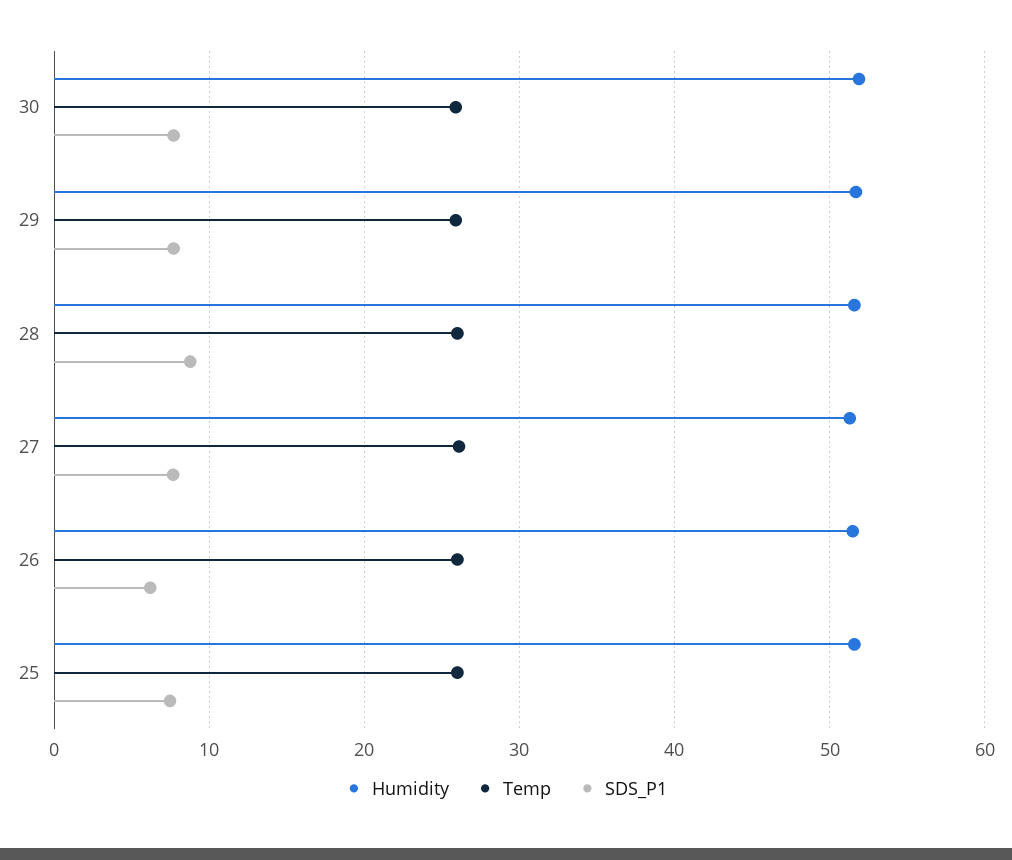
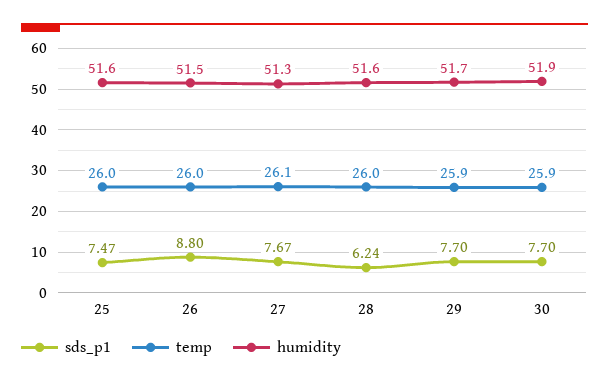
  {
    "Humidity": {
      "30": 51.9,
      "29": 51.7,
      "28": 51.6,
      "27": 51.3,
      "26": 51.5,
      "25": 51.6
    },
    "Temp": {
      "30": 25.9,
      "29": 25.9,
      "28": 26,
      "27": 26.1,
      "26": 26,
      "25": 26
    },
    "SDS_P1": {
      "30": 7.7,
      "29": 7.7,
-     "28": 9,
+     "28": 6.24,
      "27": 7.67,
-     "26": 6,
+     "26": 8.8,
      "25": 7.47
    }
  }

